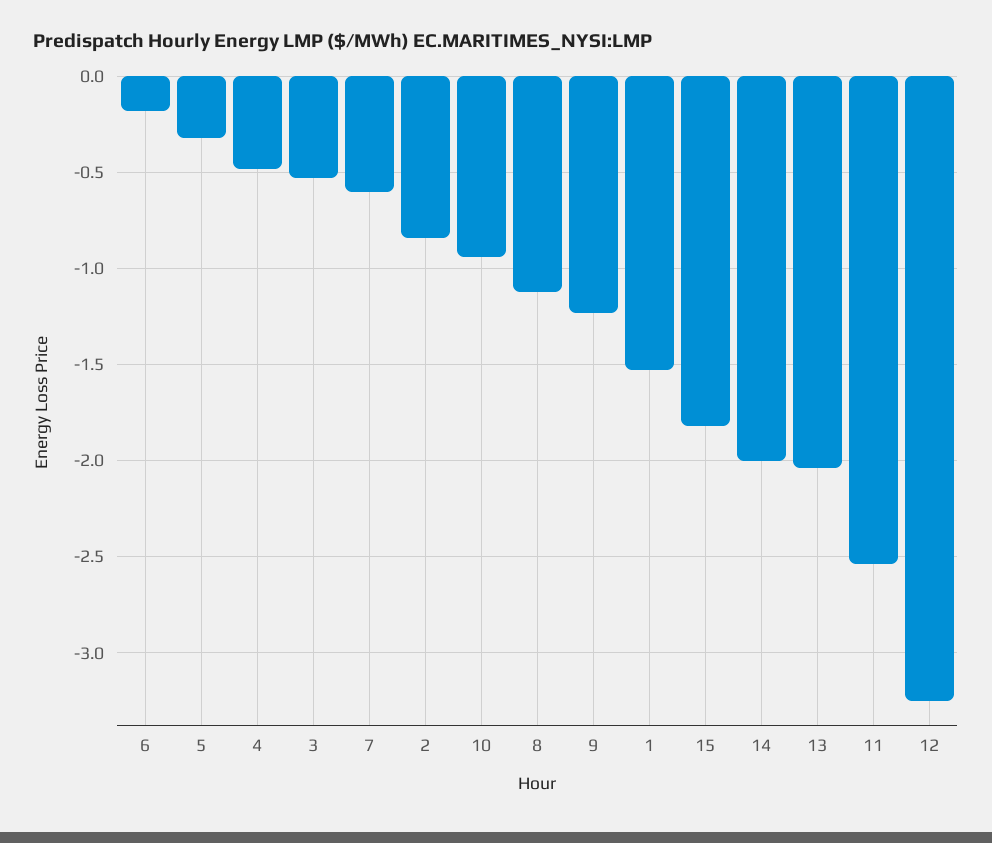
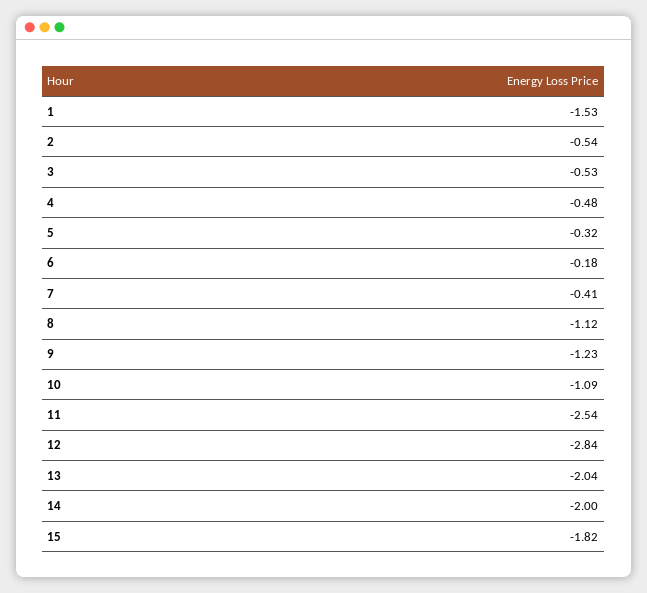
  {
    "6": -0.18,
    "5": -0.32,
    "4": -0.48,
    "3": -0.53,
-   "7": -0.6,
+   "7": -0.41,
-   "2": -0.85,
+   "2": -0.54,
-   "10": -0.95,
+   "10": -1.09,
    "8": -1.12,
    "9": -1.23,
    "1": -1.53,
    "15": -1.82,
    "14": -2,
    "13": -2.04,
    "11": -2.54,
-   "12": -3.25
+   "12": -2.84
  }

